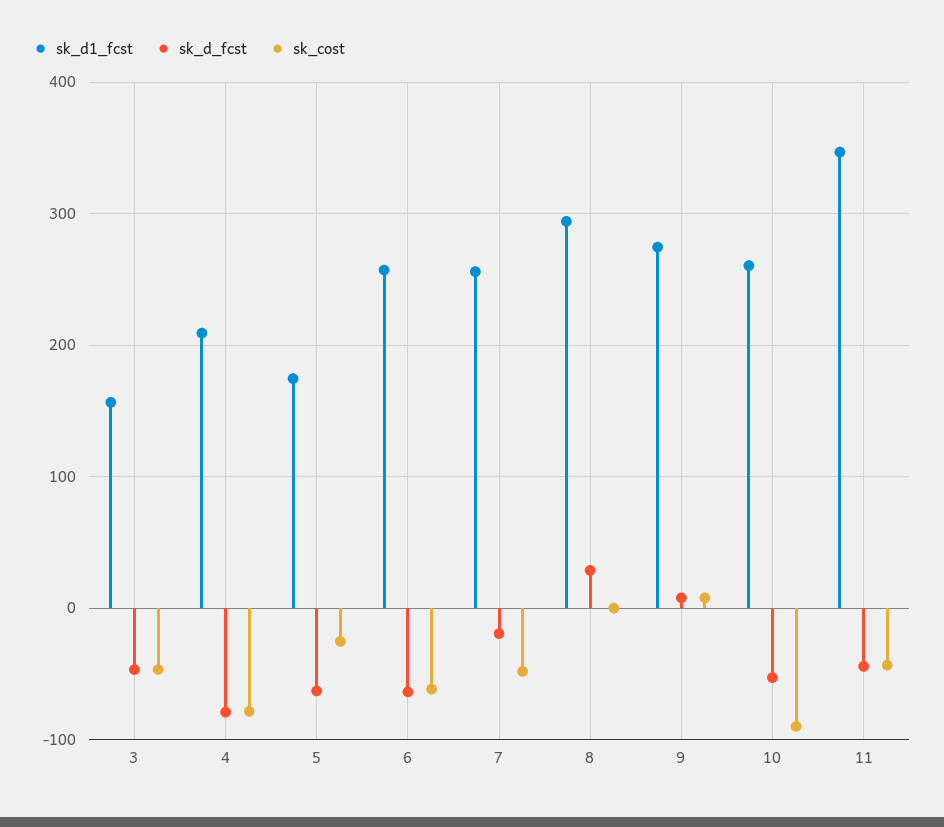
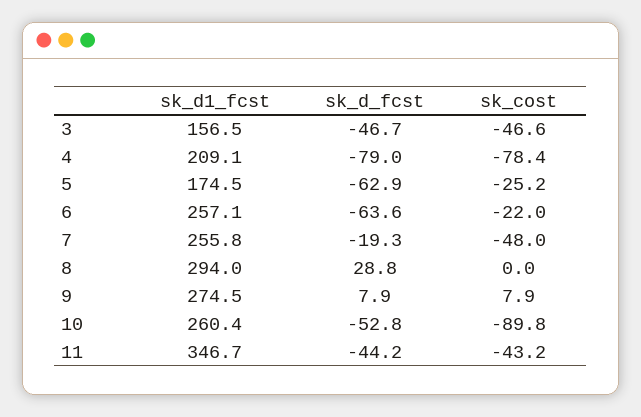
  {
    "sk_d1_fcst": {
      "3": 156.5,
      "4": 209.1,
      "5": 174.5,
      "6": 257.1,
      "7": 255.8,
      "8": 294,
      "9": 274.5,
      "10": 260.4,
      "11": 346.7
    },
    "sk_d_fcst": {
      "3": -46.7,
      "4": -79,
      "5": -62.9,
      "6": -63.6,
      "7": -19.3,
      "8": 28.8,
      "9": 7.9,
      "10": -52.8,
      "11": -44.2
    },
    "sk_cost": {
      "3": -46.6,
      "4": -78.4,
      "5": -25.2,
-     "6": -60,
+     "6": -22,
      "7": -48,
      "8": 0,
      "9": 7.9,
      "10": -89.8,
      "11": -43.2
    }
  }

